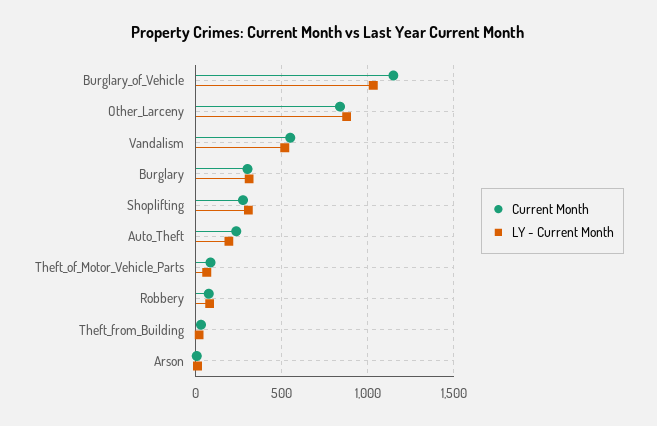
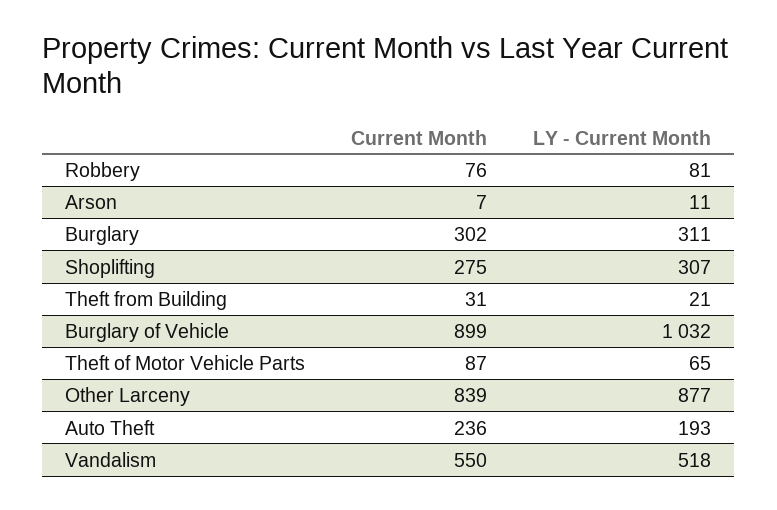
  {
    "Current Month": {
-     "Burglary_of_Vehicle": 1150,
+     "Burglary_of_Vehicle": 899,
      "Other_Larceny": 839,
      "Vandalism": 550,
      "Burglary": 302,
      "Shoplifting": 275,
      "Auto_Theft": 236,
      "Theft_of_Motor_Vehicle_Parts": 87,
      "Robbery": 76,
      "Theft_from_Building": 31,
      "Arson": 7
    },
    "LY - Current Month": {
      "Burglary_of_Vehicle": 1032,
      "Other_Larceny": 877,
      "Vandalism": 518,
      "Burglary": 311,
      "Shoplifting": 307,
      "Auto_Theft": 193,
      "Theft_of_Motor_Vehicle_Parts": 65,
      "Robbery": 81,
      "Theft_from_Building": 21,
      "Arson": 11
    }
  }

